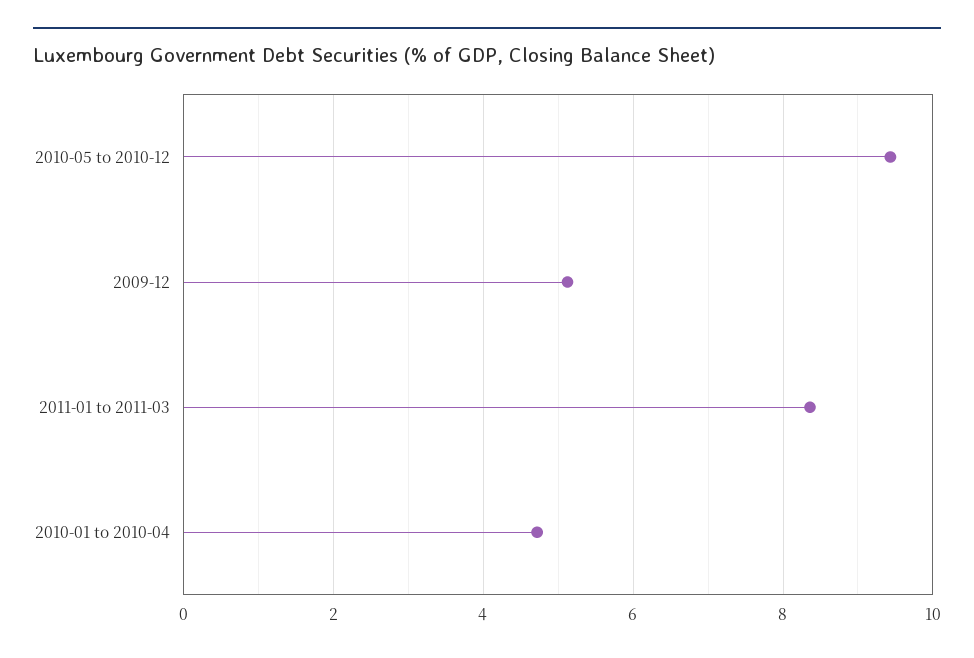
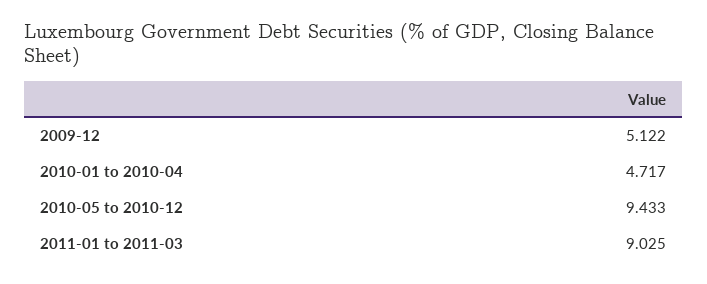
  {
    "2010-05 to 2010-12": 9.433,
    "2009-12": 5.122,
-   "2011-01 to 2011-03": 8.4,
+   "2011-01 to 2011-03": 9.025,
    "2010-01 to 2010-04": 4.717
  }

